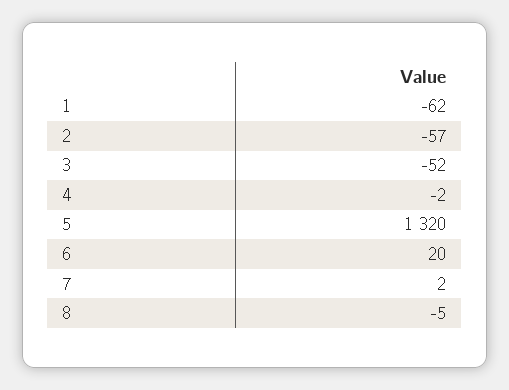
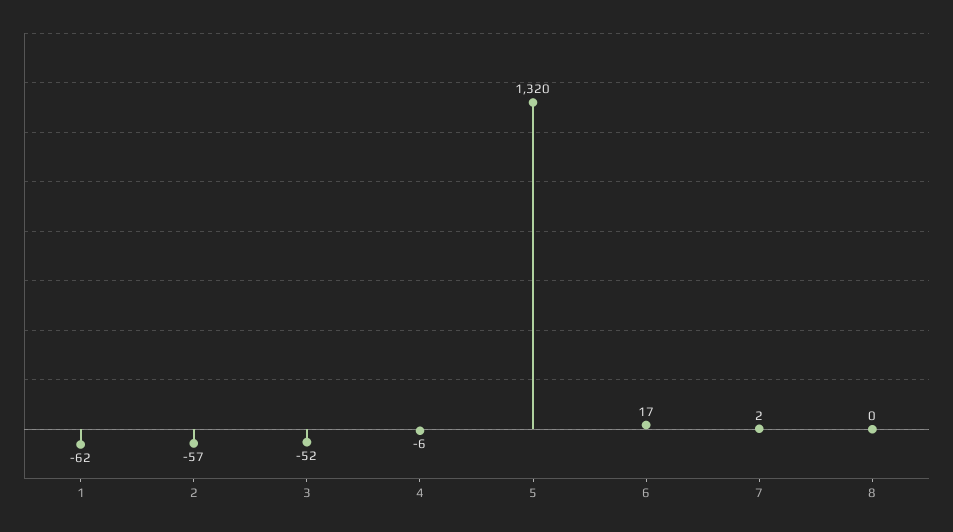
  {
    "1": -62,
    "2": -57,
    "3": -52,
-   "4": -2,
+   "4": -6,
    "5": 1320,
-   "6": 20,
+   "6": 17,
    "7": 2,
-   "8": -5
+   "8": 0
  }

